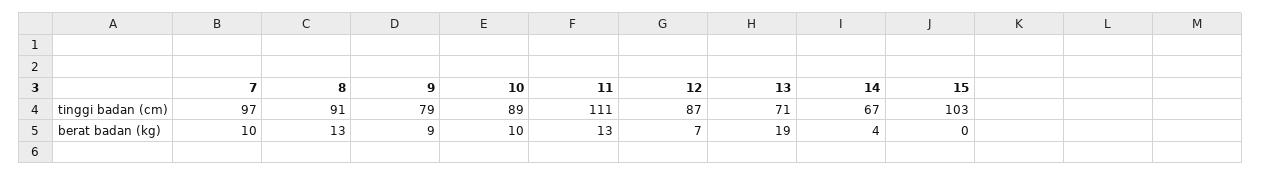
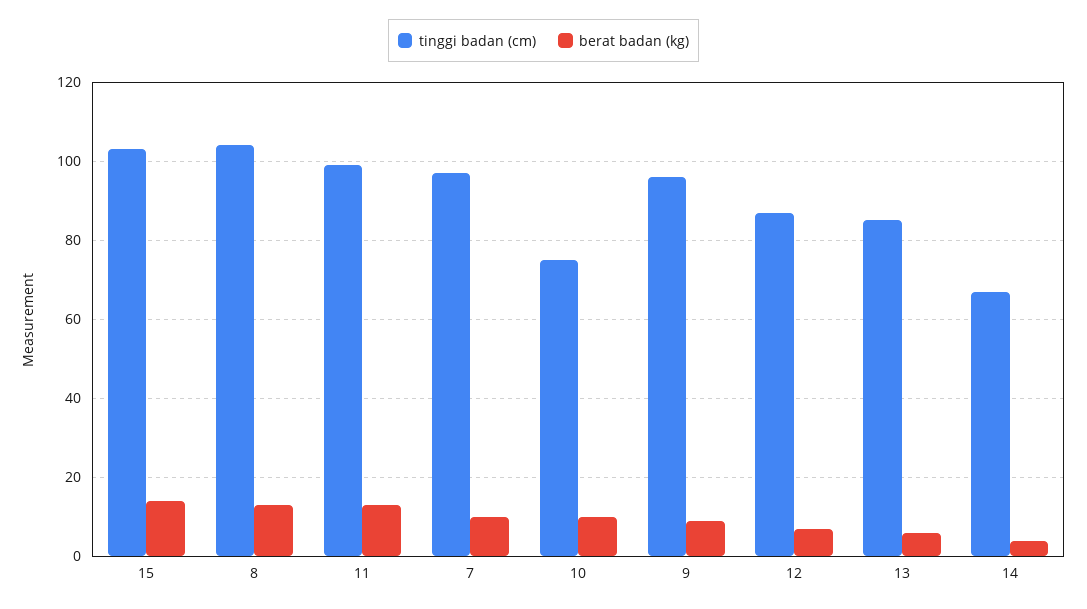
  {
    "tinggi badan (cm)": {
      "7": 97,
-     "8": 91,
+     "8": 105,
-     "9": 79,
+     "9": 95,
-     "10": 89,
+     "10": 75,
-     "11": 111,
+     "11": 100,
      "12": 87,
-     "13": 71,
+     "13": 85,
      "14": 67,
      "15": 103
    },
    "berat badan (kg)": {
      "7": 10,
      "8": 13,
      "9": 9,
      "10": 10,
      "11": 13,
      "12": 7,
-     "13": 19,
+     "13": 5,
      "14": 4,
-     "15": 0
+     "15": 15
    }
  }

